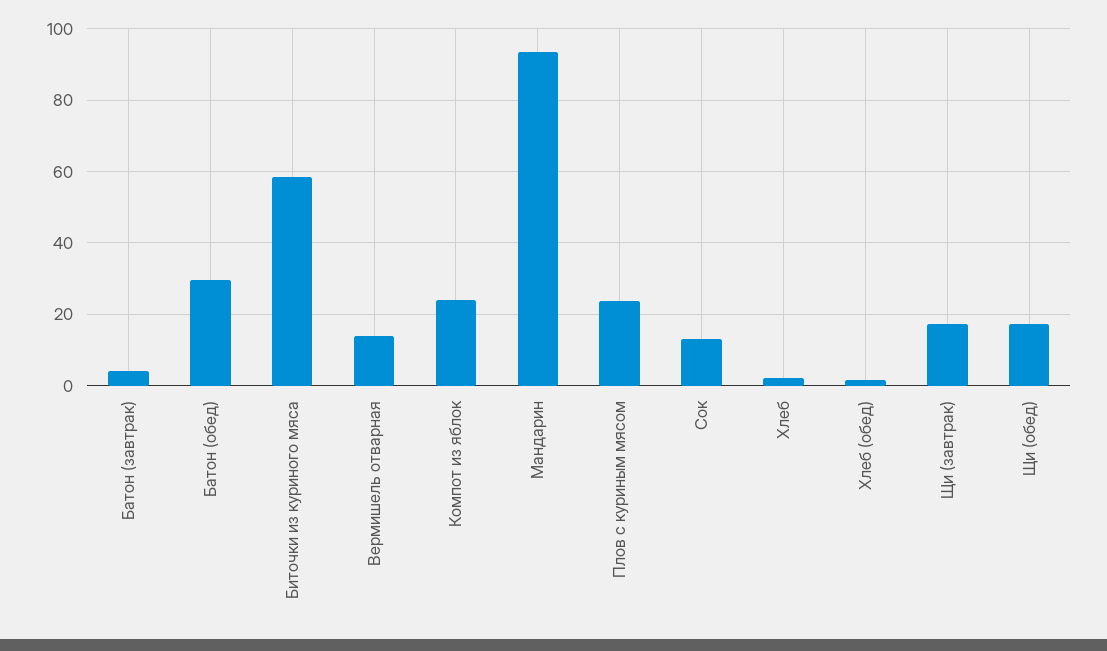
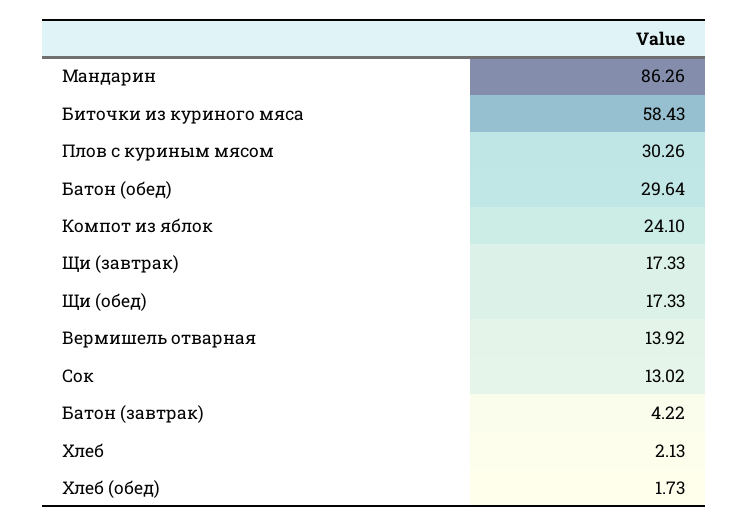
  {
    "Батон (завтрак)": 4.22,
    "Батон (обед)": 29.64,
    "Биточки из куриного мяса": 58.43,
    "Вермишель отварная": 13.92,
    "Компот из яблок": 24.1,
-   "Мандарин": 94,
+   "Мандарин": 86.26,
-   "Плов с куриным мясом": 24,
+   "Плов с куриным мясом": 30.26,
    "Сок": 13.02,
    "Хлеб": 2.13,
    "Хлеб (обед)": 1.73,
    "Щи (завтрак)": 17.33,
    "Щи (обед)": 17.33
  }

